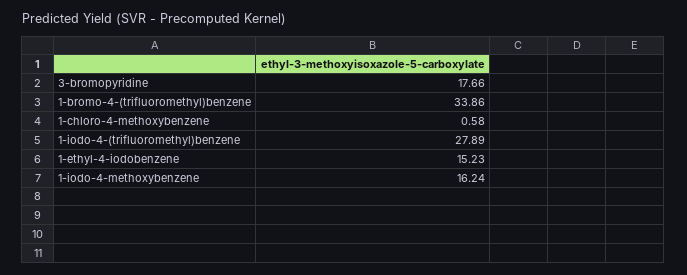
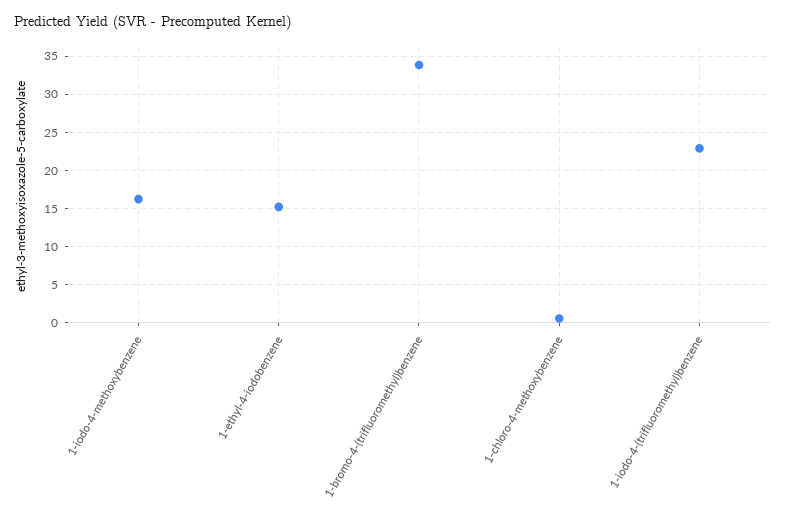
  {
-   "3-bromopyridine": 17.66,
    "1-bromo-4-(trifluoromethyl)benzene": 33.86,
    "1-chloro-4-methoxybenzene": 0.58,
-   "1-iodo-4-(trifluoromethyl)benzene": 27.89,
+   "1-iodo-4-(trifluoromethyl)benzene": 23,
    "1-ethyl-4-iodobenzene": 15.23,
    "1-iodo-4-methoxybenzene": 16.24
  }

